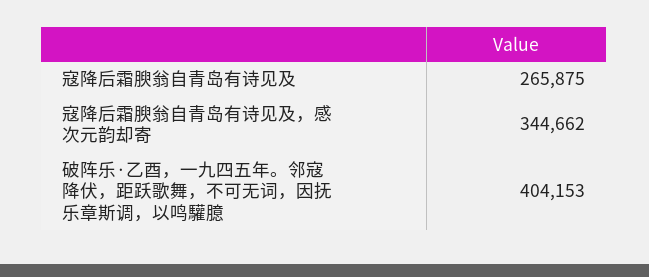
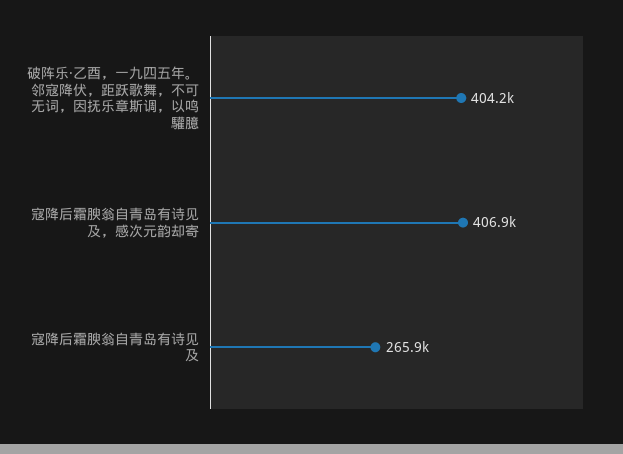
  {
    "寇降后霜腴翁自青岛有诗见及": 265875,
-   "寇降后霜腴翁自青岛有诗见及，感次元韵却寄": 344662,
+   "寇降后霜腴翁自青岛有诗见及，感次元韵却寄": 406900,
    "破阵乐·乙酉，一九四五年。邻寇降伏，距跃歌舞，不可无词，因抚乐章斯调，以鸣驩臆": 404153
  }

